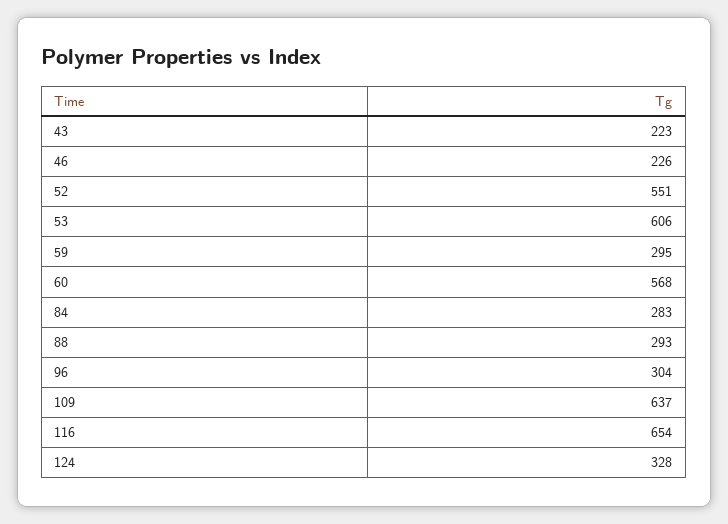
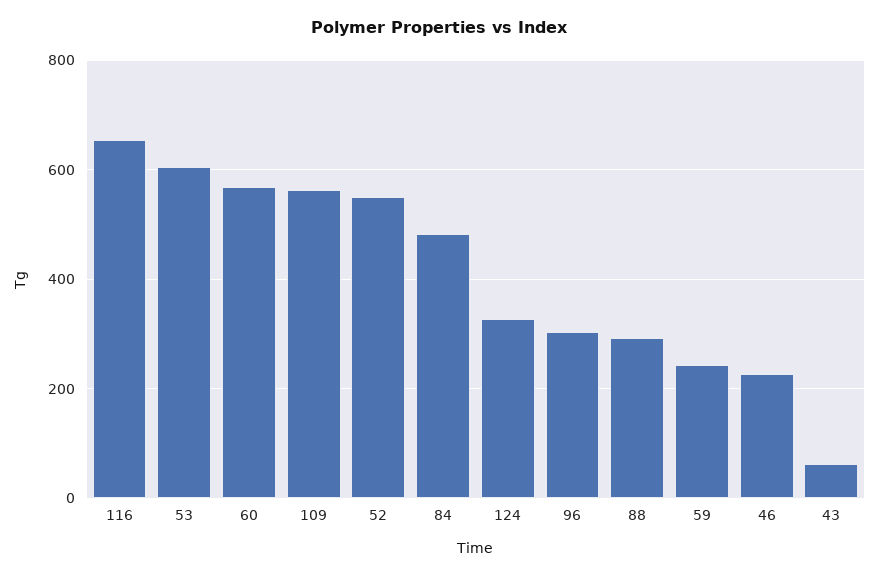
  {
-   "43": 223,
+   "43": 60,
    "46": 226,
    "52": 551,
    "53": 606,
-   "59": 295,
+   "59": 240,
    "60": 568,
-   "84": 283,
+   "84": 480,
    "88": 293,
    "96": 304,
-   "109": 637,
+   "109": 560,
    "116": 654,
    "124": 328
  }

